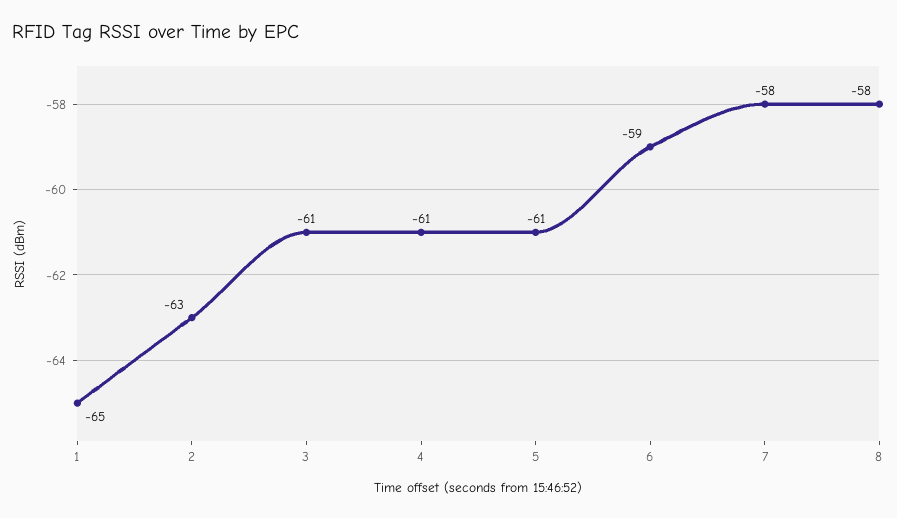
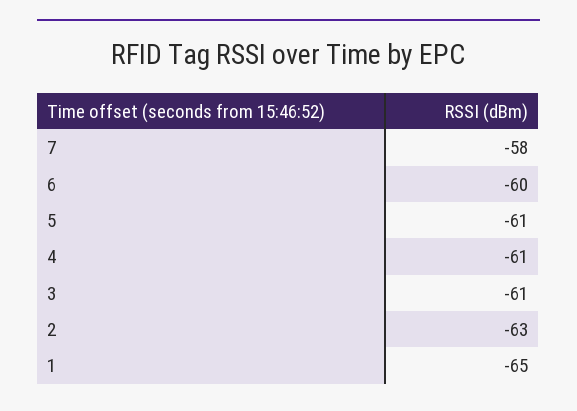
  {
    "1": -65,
    "2": -63,
    "3": -61,
    "4": -61,
    "5": -61,
-   "6": -59,
+   "6": -60,
-   "7": -58,
+   "7": -58
-   "8": -58
  }

